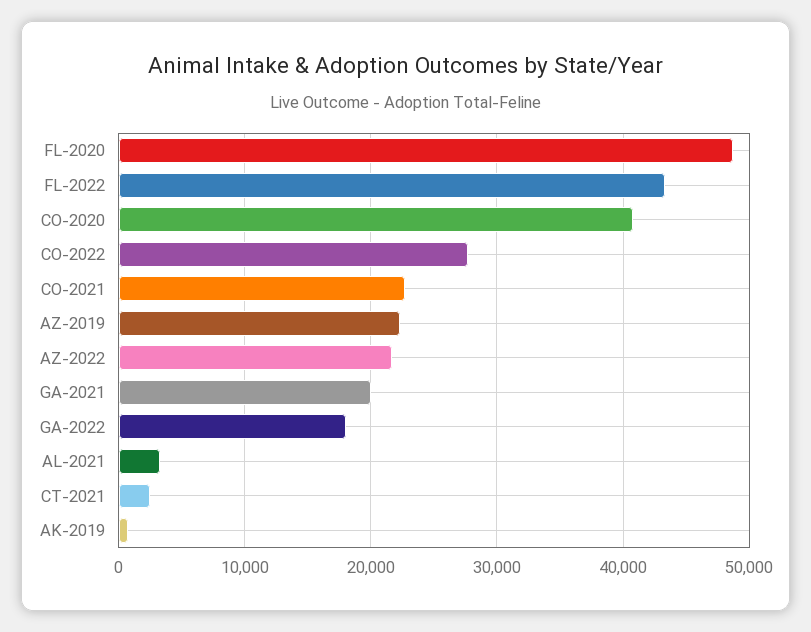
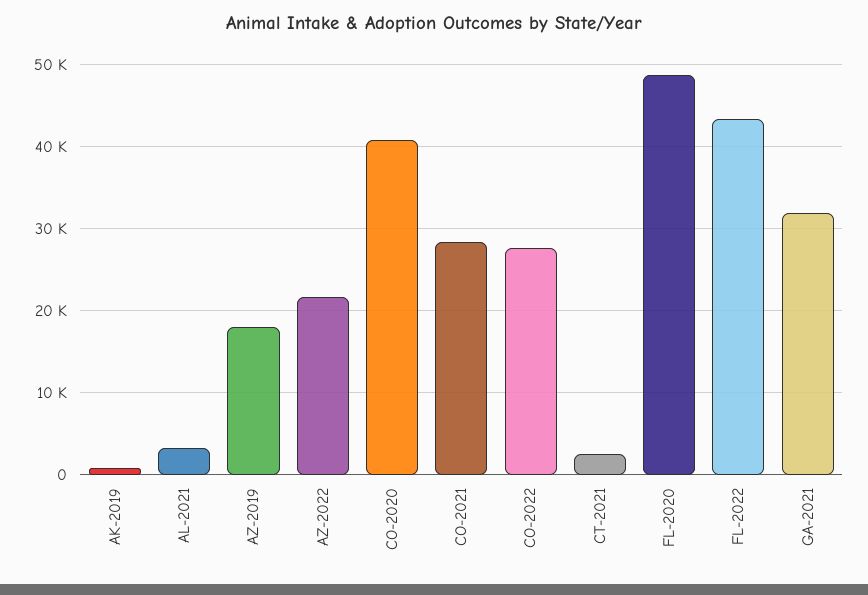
  {
    "FL-2020": 49000,
    "FL-2022": 43000,
    "CO-2020": 41000,
    "CO-2022": 28000,
-   "CO-2021": 23000,
+   "CO-2021": 28000,
-   "AZ-2019": 22000,
+   "AZ-2019": 18000,
    "AZ-2022": 22000,
-   "GA-2021": 20000,
+   "GA-2021": 32000,
-   "GA-2022": 18000,
    "AL-2021": 3000,
    "CT-2021": 2000,
    "AK-2019": 1000
  }

